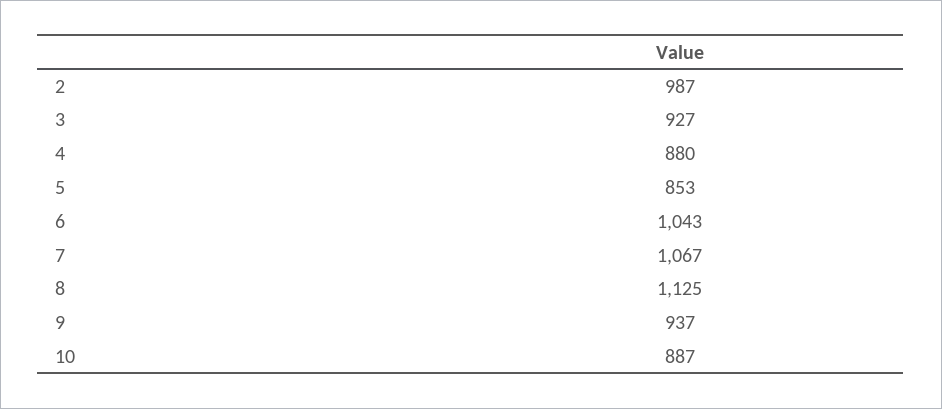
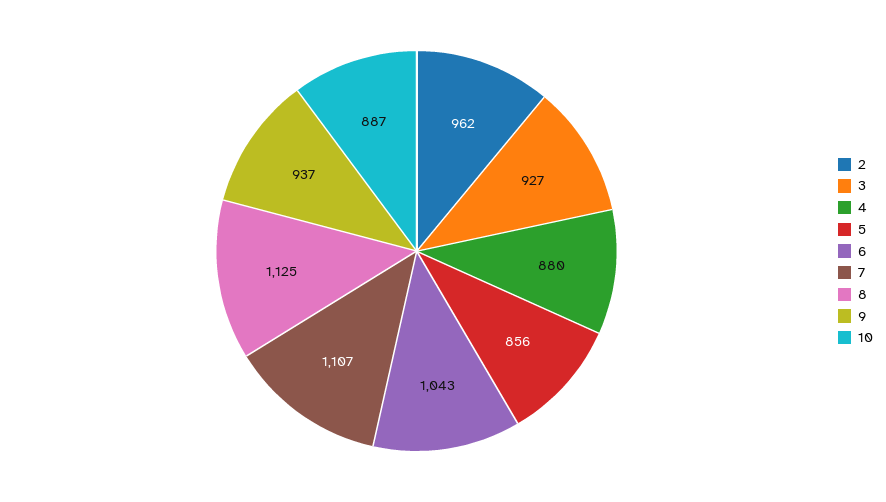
  {
-   "2": 987,
+   "2": 962,
    "3": 927,
    "4": 880,
-   "5": 853,
+   "5": 856,
    "6": 1043,
-   "7": 1067,
+   "7": 1107,
    "8": 1125,
    "9": 937,
    "10": 887
  }

